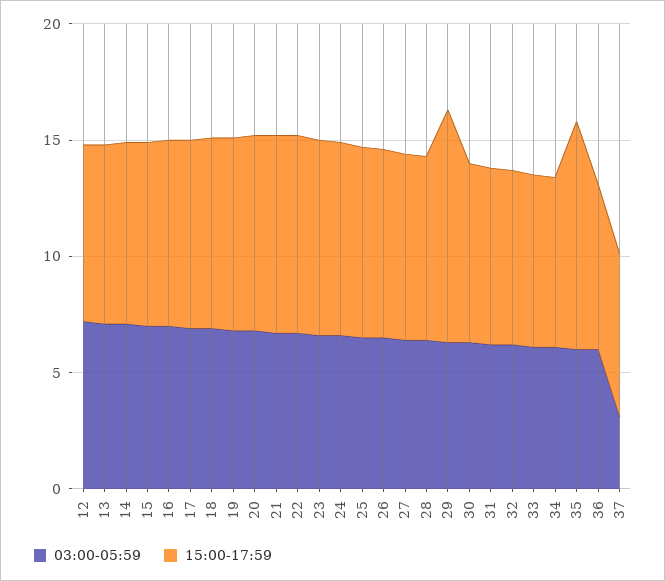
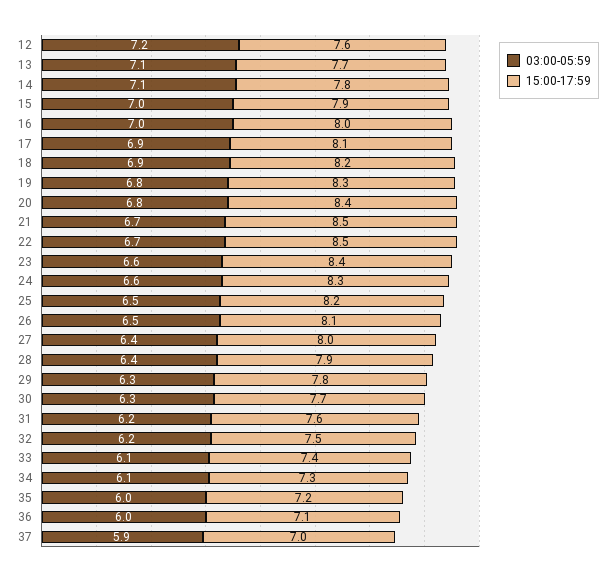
  {
    "03:00-05:59": {
      "12": 7.2,
      "13": 7.1,
      "14": 7.1,
      "15": 7,
      "16": 7,
      "17": 6.9,
      "18": 6.9,
      "19": 6.8,
      "20": 6.8,
      "21": 6.7,
      "22": 6.7,
      "23": 6.6,
      "24": 6.6,
      "25": 6.5,
      "26": 6.5,
      "27": 6.4,
      "28": 6.4,
      "29": 6.3,
      "30": 6.3,
      "31": 6.2,
      "32": 6.2,
      "33": 6.1,
      "34": 6.1,
      "35": 6,
      "36": 6,
-     "37": 3
+     "37": 5.9
    },
    "15:00-17:59": {
      "12": 7.6,
      "13": 7.7,
      "14": 7.8,
      "15": 7.9,
      "16": 8,
      "17": 8.1,
      "18": 8.2,
      "19": 8.3,
      "20": 8.4,
      "21": 8.5,
      "22": 8.5,
      "23": 8.4,
      "24": 8.3,
      "25": 8.2,
      "26": 8.1,
      "27": 8,
      "28": 7.9,
-     "29": 10,
+     "29": 7.8,
      "30": 7.7,
      "31": 7.6,
      "32": 7.5,
      "33": 7.4,
      "34": 7.3,
-     "35": 10,
+     "35": 7.2,
      "36": 7.1,
      "37": 7
    }
  }

